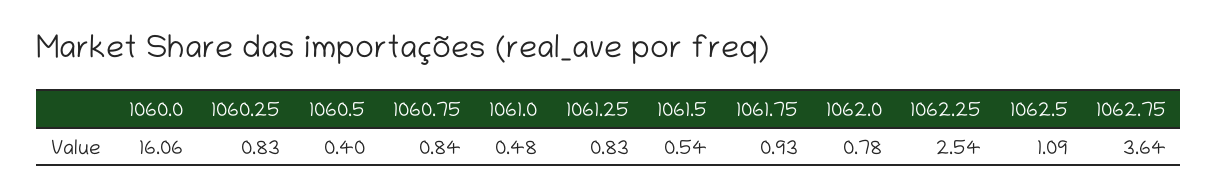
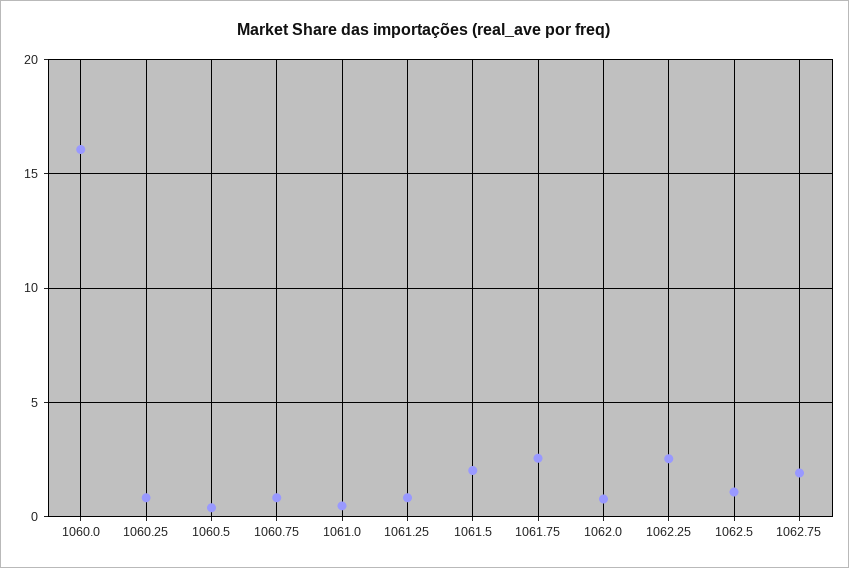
  {
    "1060.0": 16.06,
    "1060.25": 0.83,
    "1060.5": 0.4,
    "1060.75": 0.84,
    "1061.0": 0.48,
    "1061.25": 0.83,
-   "1061.5": 0.54,
+   "1061.5": 2,
-   "1061.75": 0.93,
+   "1061.75": 2.5,
    "1062.0": 0.78,
    "1062.25": 2.54,
    "1062.5": 1.09,
-   "1062.75": 3.64
+   "1062.75": 2
  }

